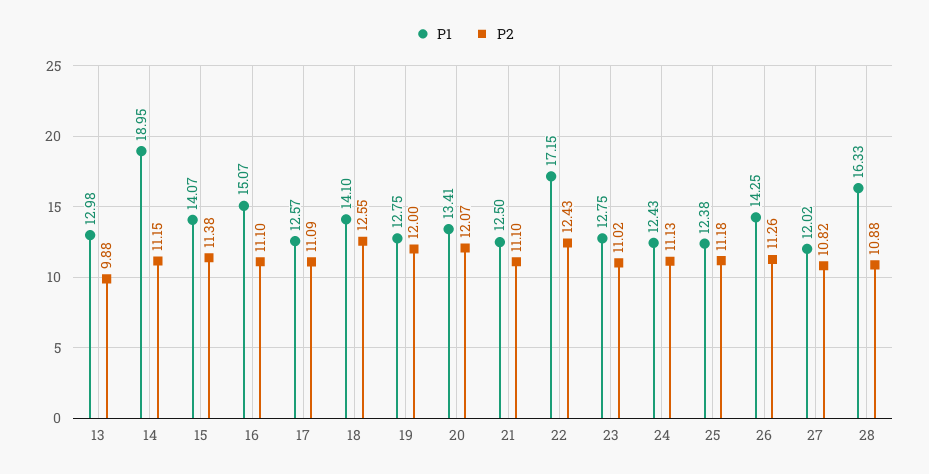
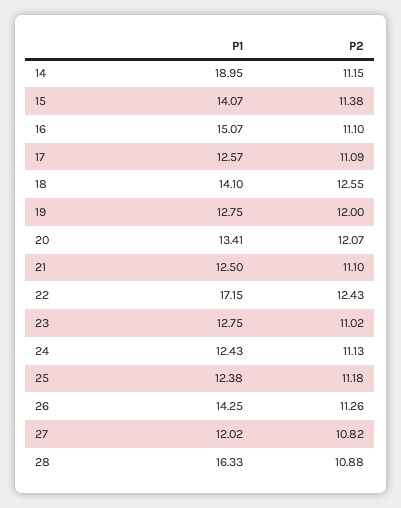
  {
    "P1": {
-     "13": 12.98,
      "14": 18.95,
      "15": 14.07,
      "16": 15.07,
      "17": 12.57,
      "18": 14.1,
      "19": 12.75,
      "20": 13.41,
      "21": 12.5,
      "22": 17.15,
      "23": 12.75,
      "24": 12.43,
      "25": 12.38,
      "26": 14.25,
      "27": 12.02,
      "28": 16.33
    },
    "P2": {
-     "13": 9.88,
      "14": 11.15,
      "15": 11.38,
      "16": 11.1,
      "17": 11.09,
      "18": 12.55,
      "19": 12,
      "20": 12.07,
      "21": 11.1,
      "22": 12.43,
      "23": 11.02,
      "24": 11.13,
      "25": 11.18,
      "26": 11.26,
      "27": 10.82,
      "28": 10.88
    }
  }

